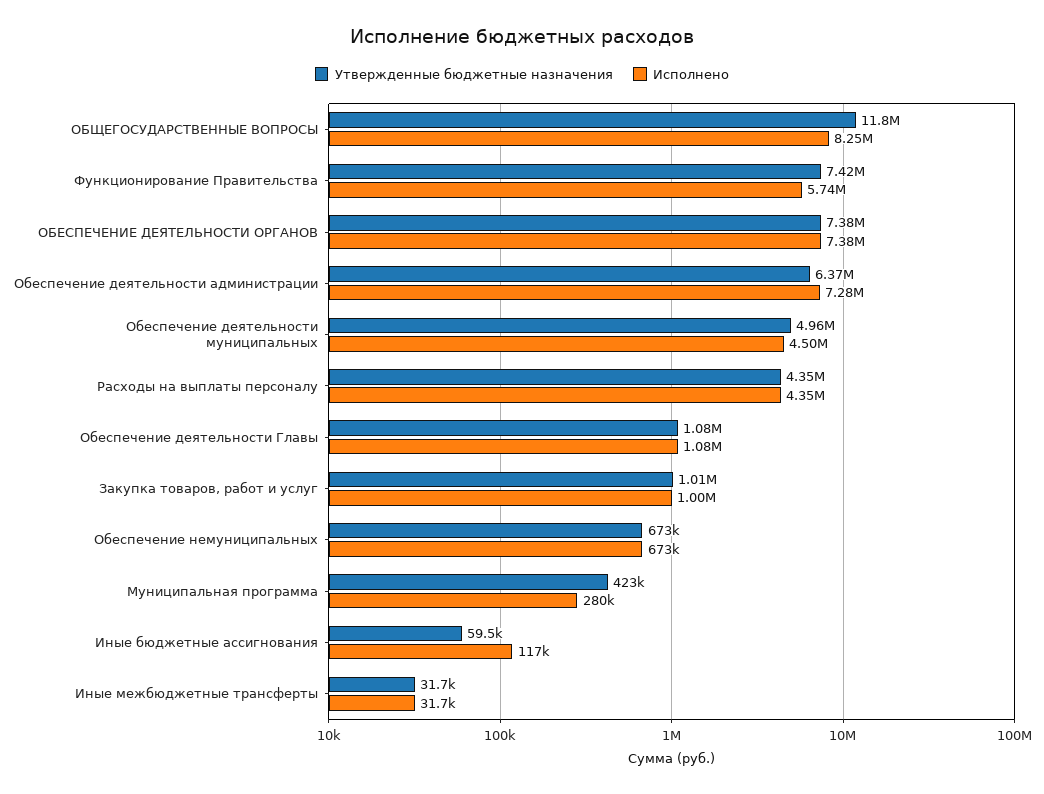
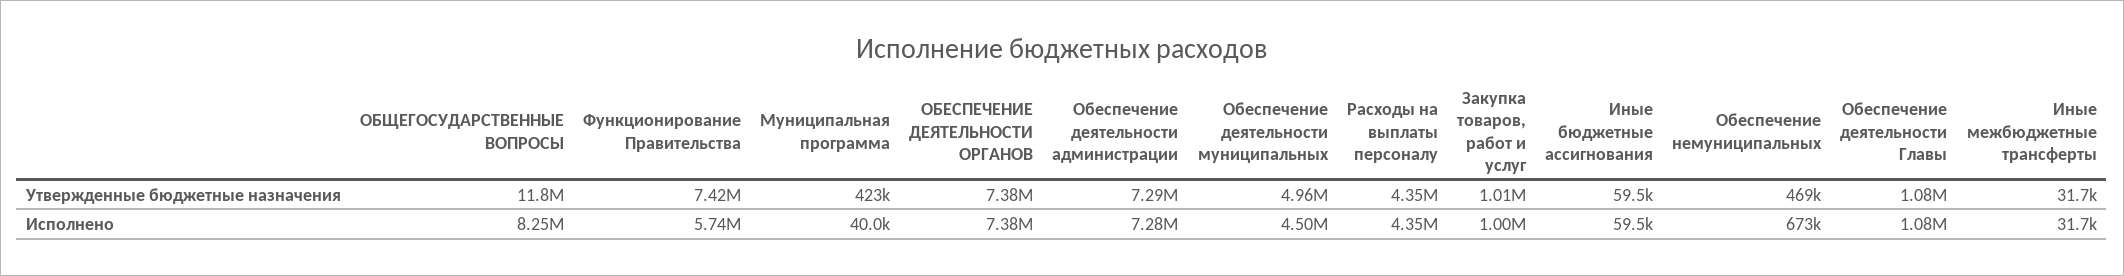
  {
    "Утвержденные бюджетные назначения": {
      "ОБЩЕГОСУДАРСТВЕННЫЕ ВОПРОСЫ": 11800000,
      "Функционирование Правительства": 7420000,
      "ОБЕСПЕЧЕНИЕ ДЕЯТЕЛЬНОСТИ ОРГАНОВ": 7380000,
-     "Обеспечение деятельности администрации": 6370000,
+     "Обеспечение деятельности администрации": 7290000,
      "Обеспечение деятельности муниципальных": 4960000,
      "Расходы на выплаты персоналу": 4350000,
      "Обеспечение деятельности Главы": 1080000,
      "Закупка товаров, работ и услуг": 1010000,
-     "Обеспечение немуниципальных": 673000,
+     "Обеспечение немуниципальных": 469000,
      "Муниципальная программа": 423000,
      "Иные бюджетные ассигнования": 59500,
      "Иные межбюджетные трансферты": 31700
    },
    "Исполнено": {
      "ОБЩЕГОСУДАРСТВЕННЫЕ ВОПРОСЫ": 8250000,
      "Функционирование Правительства": 5740000,
      "ОБЕСПЕЧЕНИЕ ДЕЯТЕЛЬНОСТИ ОРГАНОВ": 7380000,
      "Обеспечение деятельности администрации": 7280000,
      "Обеспечение деятельности муниципальных": 4500000,
      "Расходы на выплаты персоналу": 4350000,
      "Обеспечение деятельности Главы": 1080000,
      "Закупка товаров, работ и услуг": 1000000,
      "Обеспечение немуниципальных": 673000,
-     "Муниципальная программа": 280000,
+     "Муниципальная программа": 40000,
-     "Иные бюджетные ассигнования": 117000,
+     "Иные бюджетные ассигнования": 59500,
      "Иные межбюджетные трансферты": 31700
    }
  }

